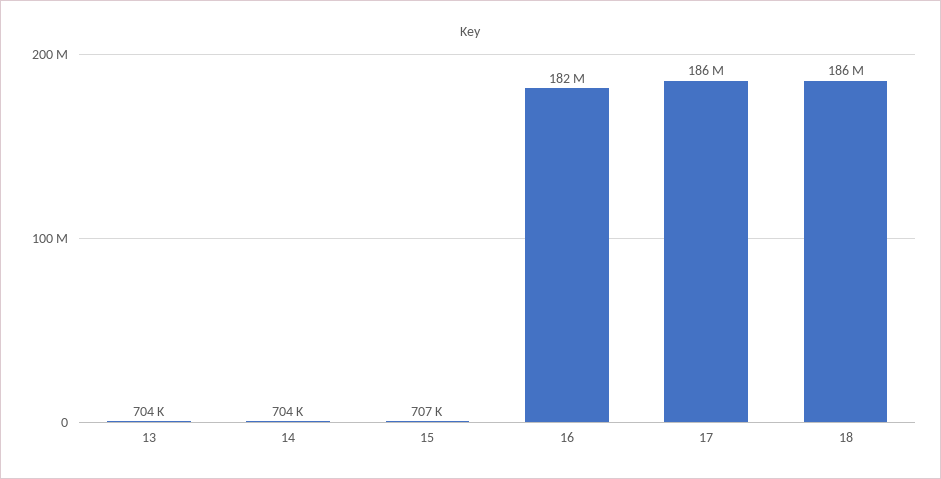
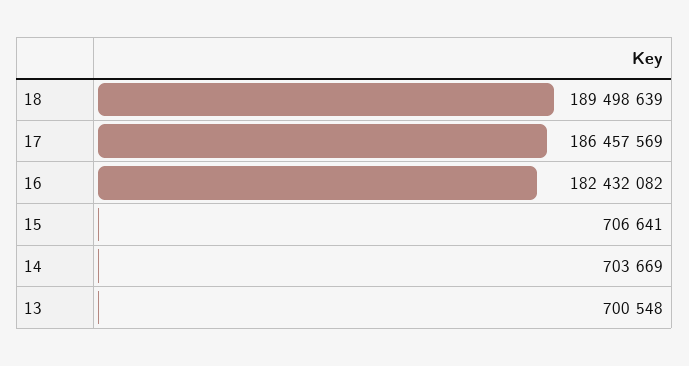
  {
-   "13": 704000,
+   "13": 700548,
    "14": 703669,
    "15": 706641,
    "16": 182432082,
    "17": 186457569,
-   "18": 186000000
+   "18": 189498639
  }

